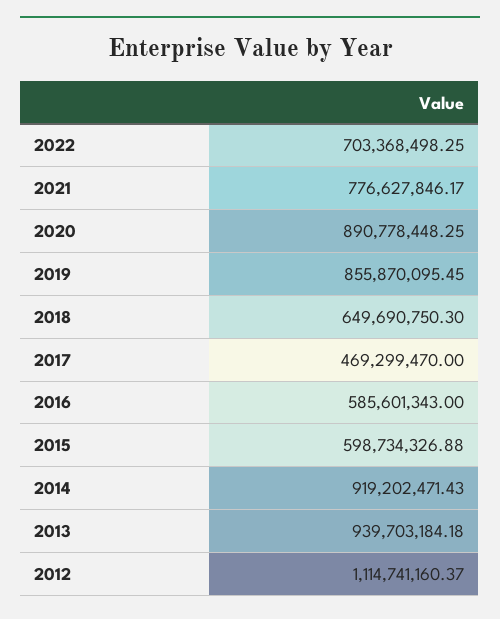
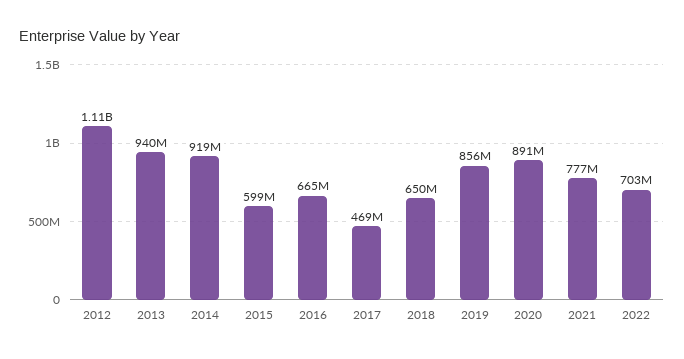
  {
    "2022": 703368498.25,
    "2021": 776627846.17,
    "2020": 890778448.25,
    "2019": 855870095.45,
    "2018": 649690750.3,
    "2017": 469299470,
-   "2016": 585601343,
+   "2016": 665000000,
    "2015": 598734326.88,
    "2014": 919202471.43,
    "2013": 939703184.18,
    "2012": 1114741160.37
  }

